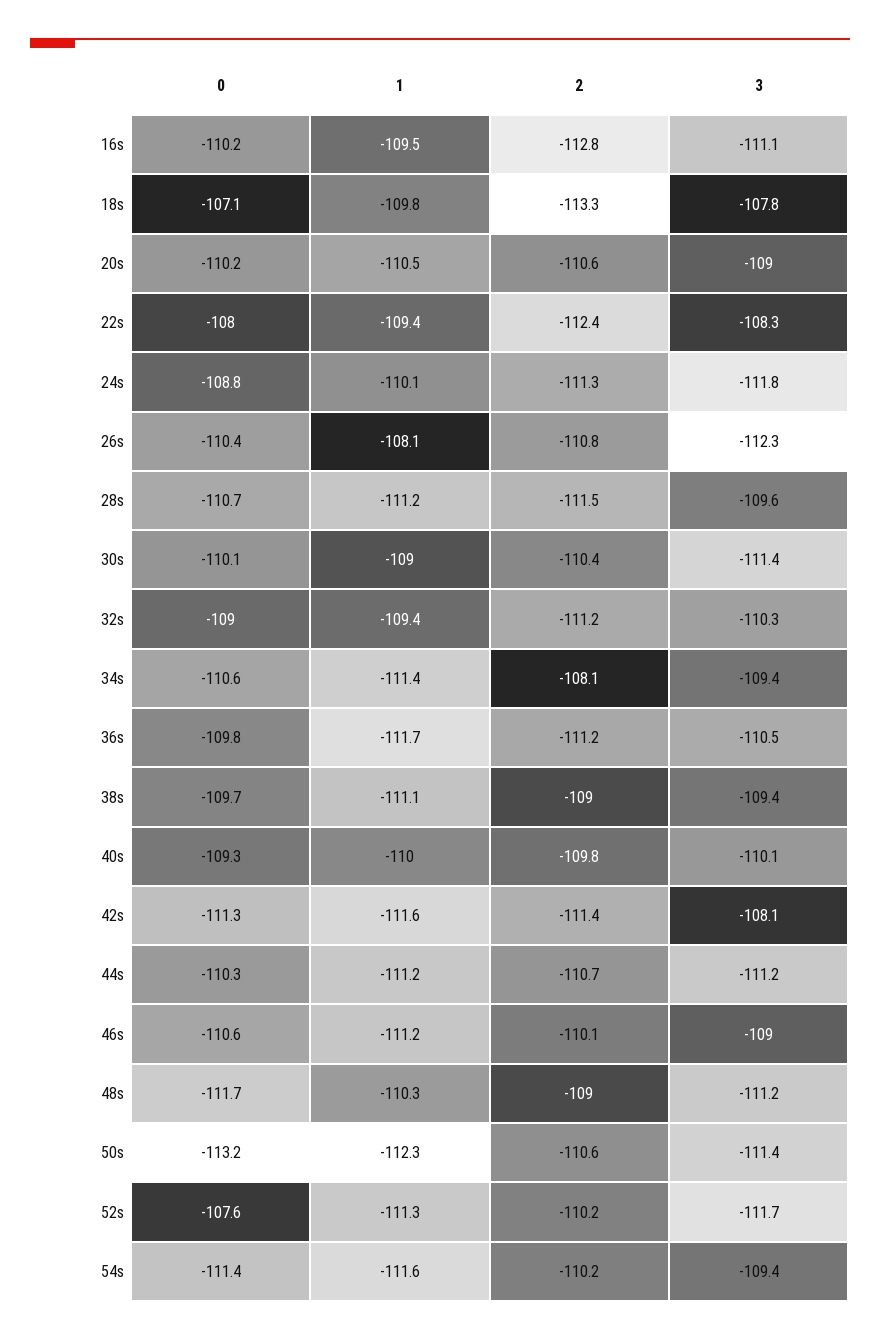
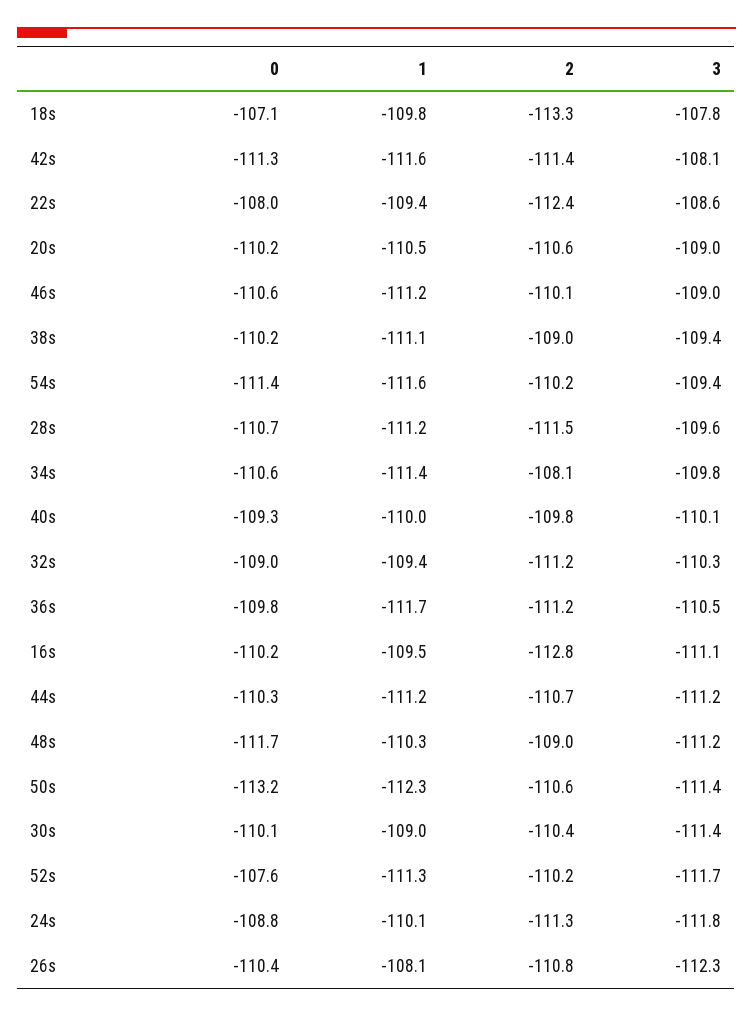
  {
    "0": {
      "16s": -110.2,
      "18s": -107.1,
      "20s": -110.2,
      "22s": -108,
      "24s": -108.8,
      "26s": -110.4,
      "28s": -110.7,
      "30s": -110.1,
      "32s": -109,
      "34s": -110.6,
      "36s": -109.8,
-     "38s": -109.7,
+     "38s": -110.2,
      "40s": -109.3,
      "42s": -111.3,
      "44s": -110.3,
      "46s": -110.6,
      "48s": -111.7,
      "50s": -113.2,
      "52s": -107.6,
      "54s": -111.4
    },
    "1": {
      "16s": -109.5,
      "18s": -109.8,
      "20s": -110.5,
      "22s": -109.4,
      "24s": -110.1,
      "26s": -108.1,
      "28s": -111.2,
      "30s": -109,
      "32s": -109.4,
      "34s": -111.4,
      "36s": -111.7,
      "38s": -111.1,
      "40s": -110,
      "42s": -111.6,
      "44s": -111.2,
      "46s": -111.2,
      "48s": -110.3,
      "50s": -112.3,
      "52s": -111.3,
      "54s": -111.6
    },
    "2": {
      "16s": -112.8,
      "18s": -113.3,
      "20s": -110.6,
      "22s": -112.4,
      "24s": -111.3,
      "26s": -110.8,
      "28s": -111.5,
      "30s": -110.4,
      "32s": -111.2,
      "34s": -108.1,
      "36s": -111.2,
      "38s": -109,
      "40s": -109.8,
      "42s": -111.4,
      "44s": -110.7,
      "46s": -110.1,
      "48s": -109,
      "50s": -110.6,
      "52s": -110.2,
      "54s": -110.2
    },
    "3": {
      "16s": -111.1,
      "18s": -107.8,
      "20s": -109,
-     "22s": -108.3,
+     "22s": -108.6,
      "24s": -111.8,
      "26s": -112.3,
      "28s": -109.6,
      "30s": -111.4,
      "32s": -110.3,
-     "34s": -109.4,
+     "34s": -109.8,
      "36s": -110.5,
      "38s": -109.4,
      "40s": -110.1,
      "42s": -108.1,
      "44s": -111.2,
      "46s": -109,
      "48s": -111.2,
      "50s": -111.4,
      "52s": -111.7,
      "54s": -109.4
    }
  }

